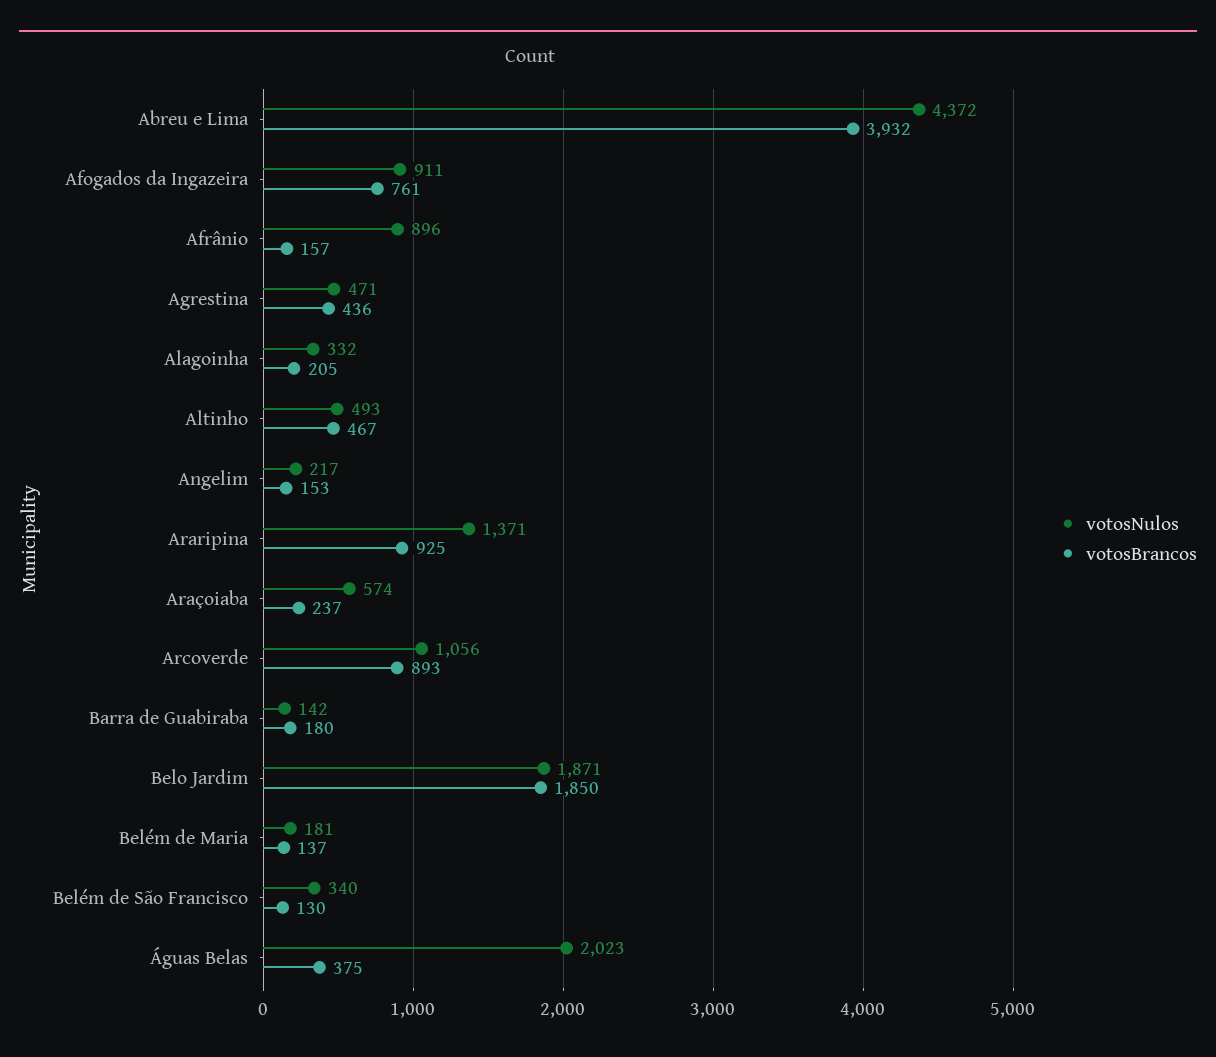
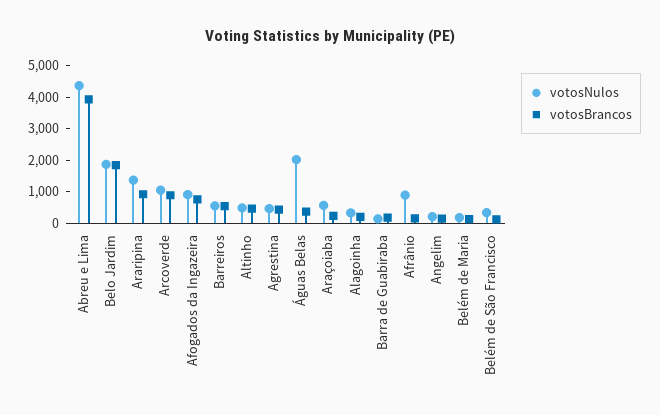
  {
    "votosNulos": {
      "Abreu e Lima": 4372,
      "Afogados da Ingazeira": 911,
      "Afrânio": 896,
      "Agrestina": 471,
      "Alagoinha": 332,
      "Altinho": 493,
      "Angelim": 217,
      "Araripina": 1371,
      "Araçoiaba": 574,
      "Arcoverde": 1056,
      "Barra de Guabiraba": 142,
      "Belo Jardim": 1871,
      "Belém de Maria": 181,
      "Belém de São Francisco": 340,
-     "Águas Belas": 2023
+     "Águas Belas": 2023,
+     "Barreiros": 500
    },
    "votosBrancos": {
      "Abreu e Lima": 3932,
      "Afogados da Ingazeira": 761,
      "Afrânio": 157,
      "Agrestina": 436,
      "Alagoinha": 205,
      "Altinho": 467,
      "Angelim": 153,
      "Araripina": 925,
      "Araçoiaba": 237,
      "Arcoverde": 893,
      "Barra de Guabiraba": 180,
      "Belo Jardim": 1850,
      "Belém de Maria": 137,
      "Belém de São Francisco": 130,
-     "Águas Belas": 375
+     "Águas Belas": 375,
+     "Barreiros": 500
    }
  }

